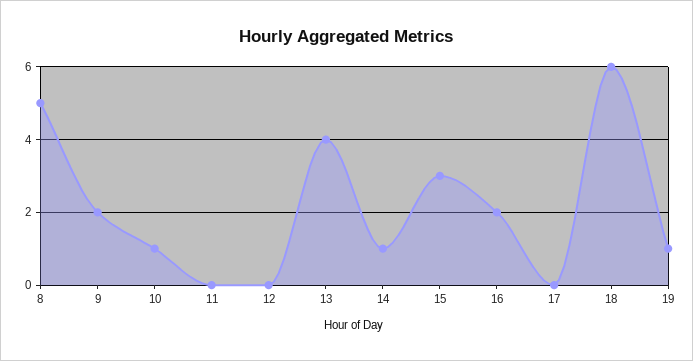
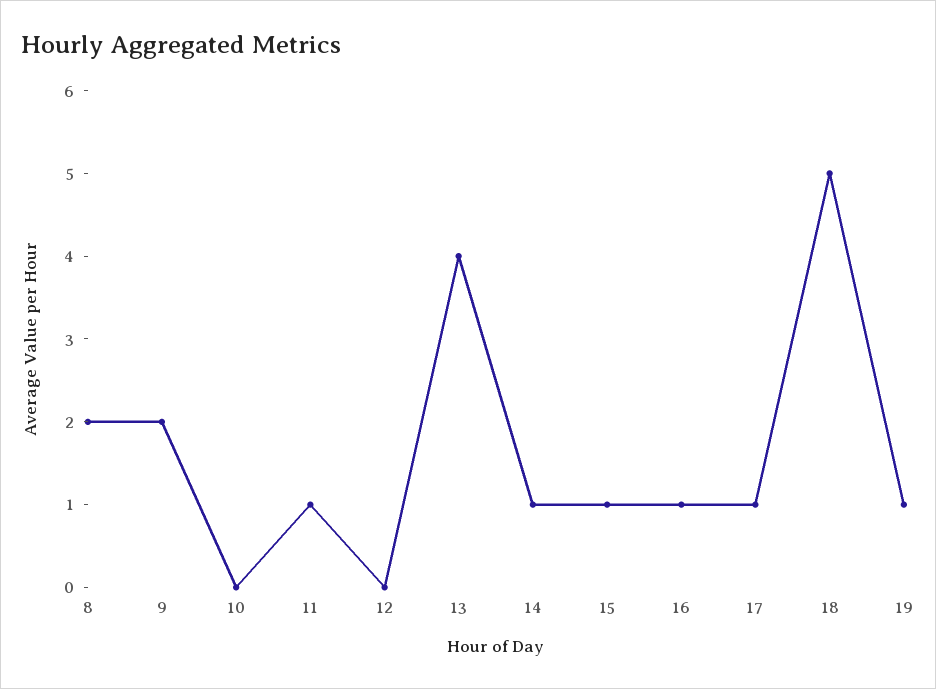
  {
-   "8": 5,
+   "8": 2,
    "9": 2,
-   "10": 1,
+   "10": 0,
-   "11": 0,
+   "11": 1,
    "12": 0,
    "13": 4,
    "14": 1,
-   "15": 3,
+   "15": 1,
-   "16": 2,
+   "16": 1,
-   "17": 0,
+   "17": 1,
-   "18": 6,
+   "18": 5,
    "19": 1
  }

